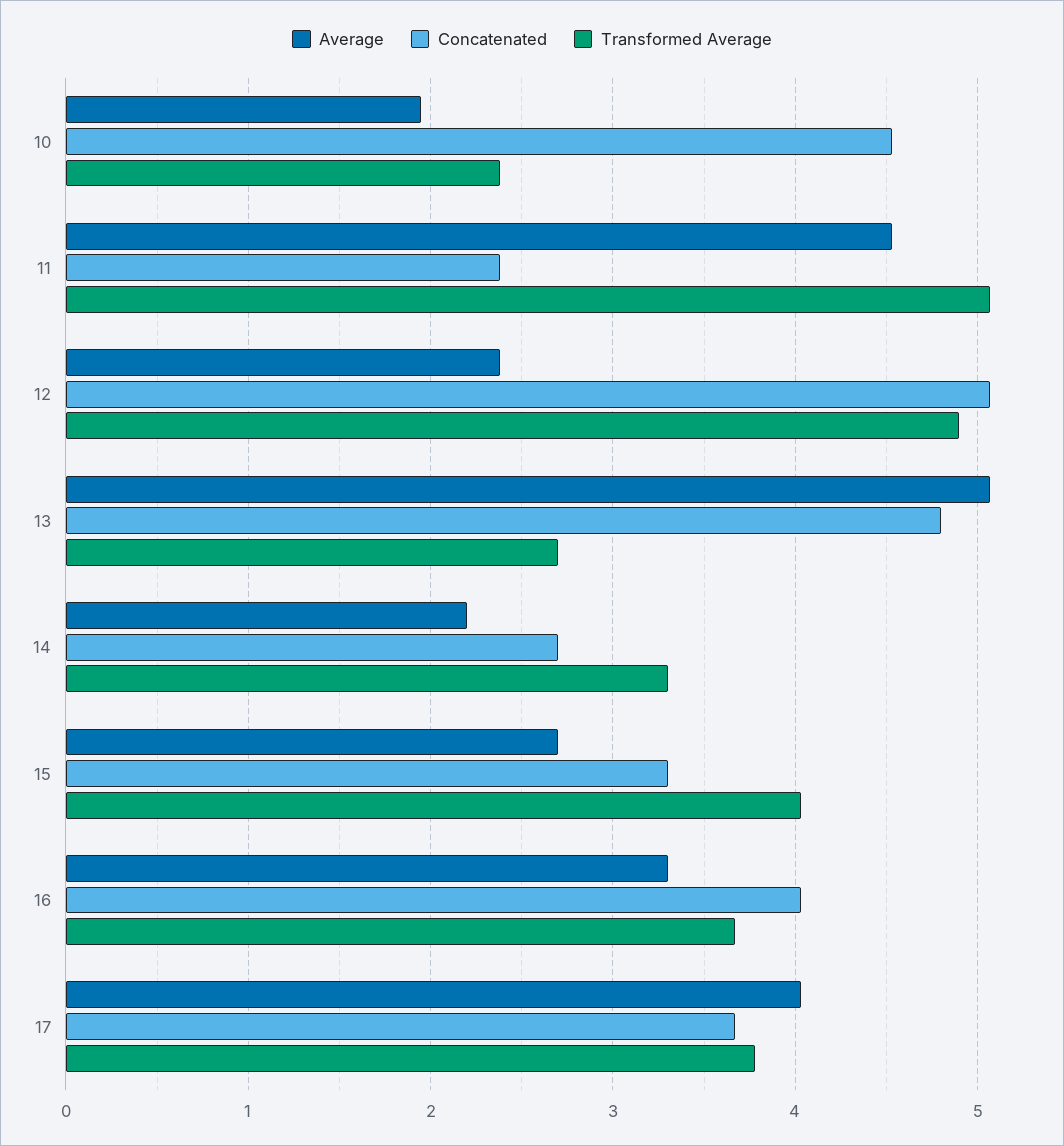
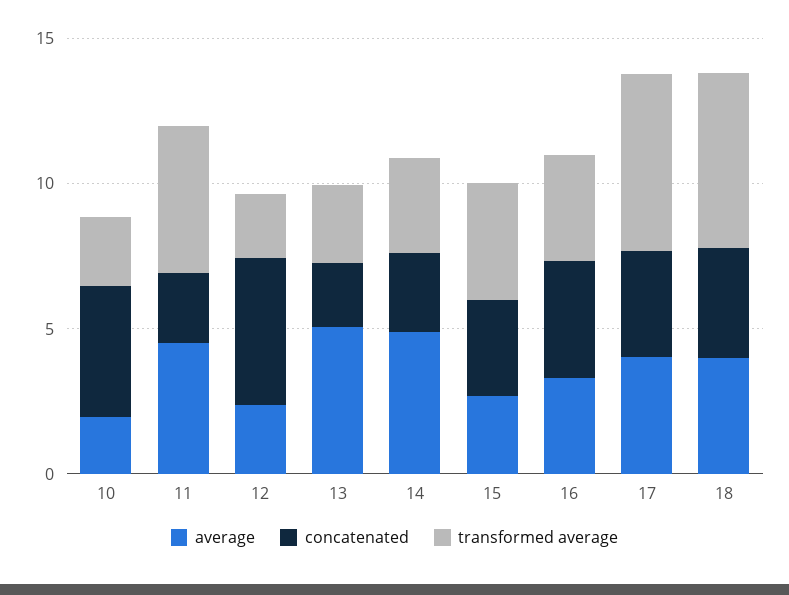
  {
    "Average": {
      "10": 2,
      "11": 4.5,
      "12": 2.4,
      "13": 5.1,
-     "14": 2.2,
+     "14": 5,
      "15": 2.7,
      "16": 3.3,
-     "17": 4
+     "17": 4,
+     "18": 4
    },
    "Concatenated": {
      "10": 4.5,
      "11": 2.4,
      "12": 5.1,
-     "13": 4.8,
+     "13": 2,
      "14": 2.7,
      "15": 3.3,
      "16": 4,
-     "17": 3.7
+     "17": 3.7,
+     "18": 4
    },
    "Transformed Average": {
      "10": 2.4,
      "11": 5.1,
-     "12": 4.9,
+     "12": 2,
      "13": 2.7,
      "14": 3.3,
      "15": 4,
      "16": 3.7,
-     "17": 3.8
+     "17": 6,
+     "18": 6
    }
  }

